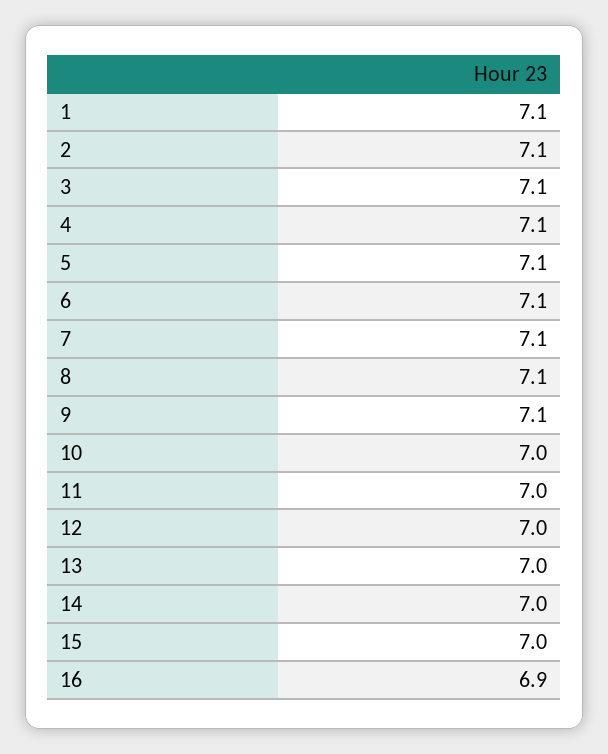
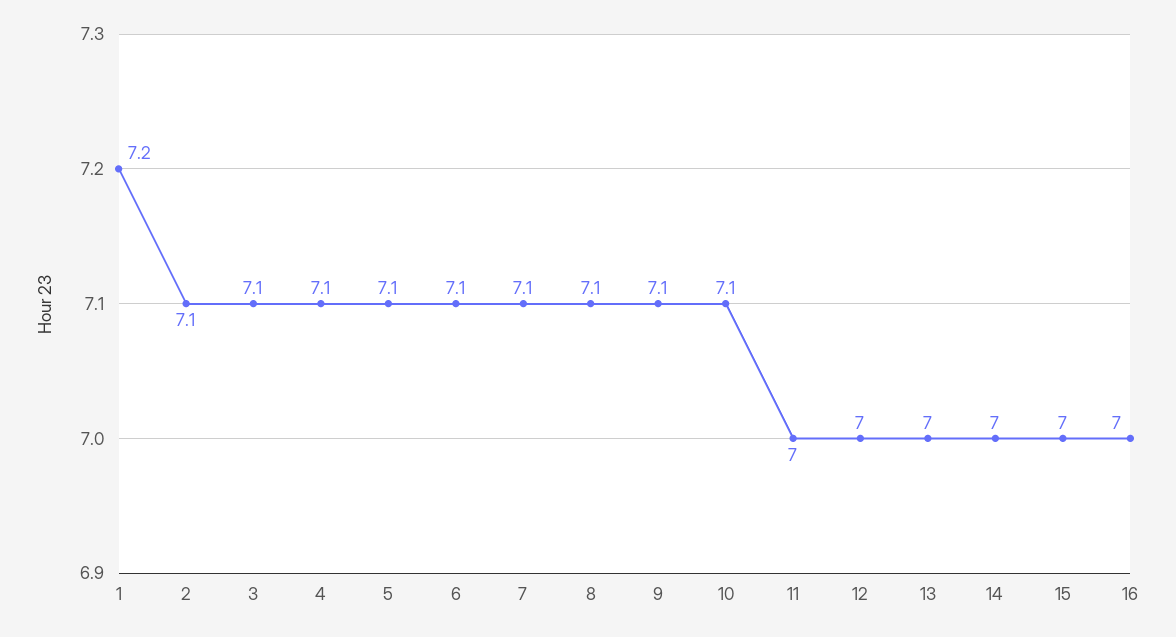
  {
-   "1": 7.1,
+   "1": 7.2,
    "2": 7.1,
    "3": 7.1,
    "4": 7.1,
    "5": 7.1,
    "6": 7.1,
    "7": 7.1,
    "8": 7.1,
    "9": 7.1,
-   "10": 7,
+   "10": 7.1,
    "11": 7,
    "12": 7,
    "13": 7,
    "14": 7,
    "15": 7,
-   "16": 6.9
+   "16": 7
  }

